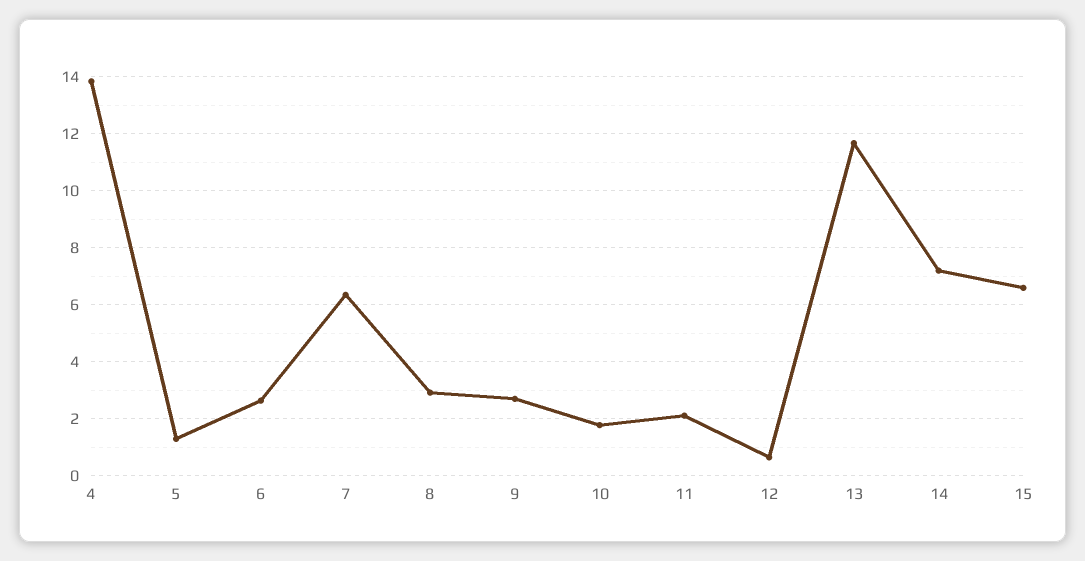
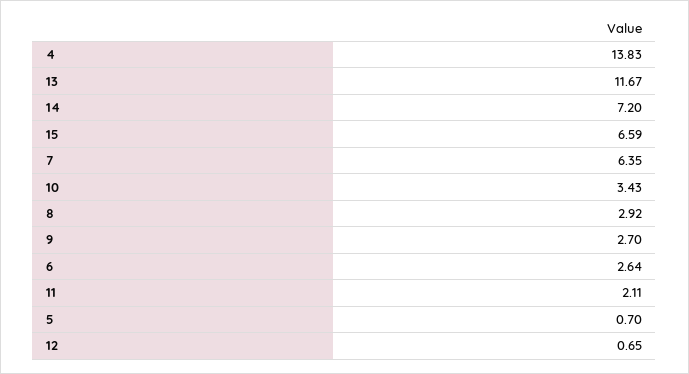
  {
    "4": 13.83,
-   "5": 1.25,
+   "5": 0.7,
    "6": 2.64,
    "7": 6.35,
    "8": 2.92,
    "9": 2.7,
-   "10": 1.75,
+   "10": 3.43,
    "11": 2.11,
    "12": 0.65,
    "13": 11.67,
    "14": 7.2,
    "15": 6.59
  }

